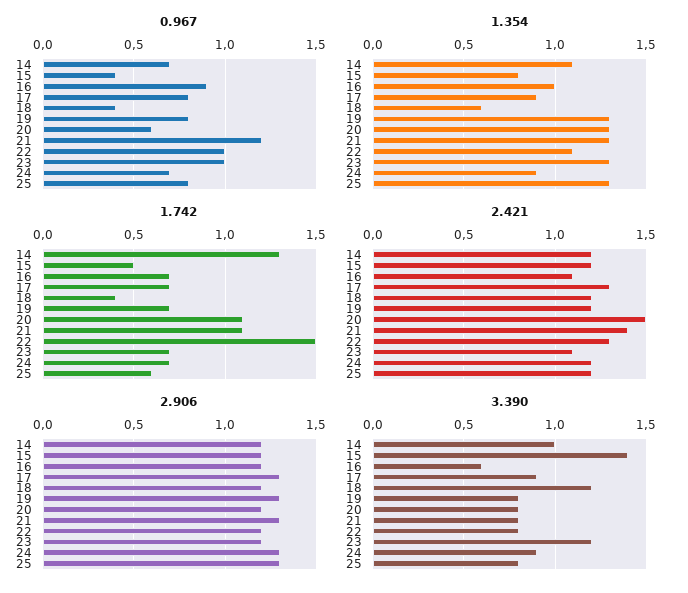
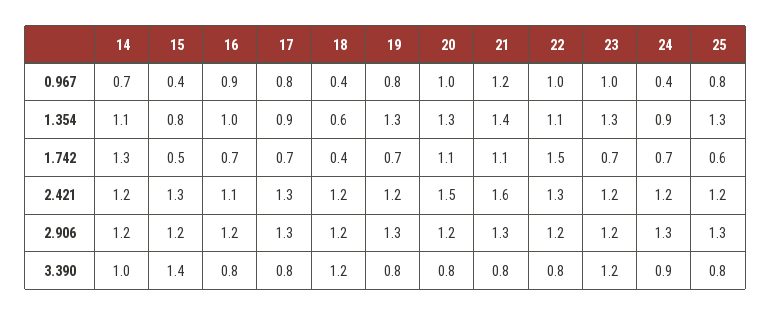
  {
    "0.967": {
      "14": 0.7,
      "15": 0.4,
      "16": 0.9,
      "17": 0.8,
      "18": 0.4,
      "19": 0.8,
-     "20": 0.6,
+     "20": 1,
      "21": 1.2,
      "22": 1,
      "23": 1,
-     "24": 0.7,
+     "24": 0.4,
      "25": 0.8
    },
    "1.354": {
      "14": 1.1,
      "15": 0.8,
      "16": 1,
      "17": 0.9,
      "18": 0.6,
      "19": 1.3,
      "20": 1.3,
-     "21": 1.3,
+     "21": 1.4,
      "22": 1.1,
      "23": 1.3,
      "24": 0.9,
      "25": 1.3
    },
    "1.742": {
      "14": 1.3,
      "15": 0.5,
      "16": 0.7,
      "17": 0.7,
      "18": 0.4,
      "19": 0.7,
      "20": 1.1,
      "21": 1.1,
      "22": 1.5,
      "23": 0.7,
      "24": 0.7,
      "25": 0.6
    },
    "2.421": {
      "14": 1.2,
-     "15": 1.2,
+     "15": 1.3,
      "16": 1.1,
      "17": 1.3,
      "18": 1.2,
      "19": 1.2,
      "20": 1.5,
-     "21": 1.4,
+     "21": 1.6,
      "22": 1.3,
-     "23": 1.1,
+     "23": 1.2,
      "24": 1.2,
      "25": 1.2
    },
    "2.906": {
      "14": 1.2,
      "15": 1.2,
      "16": 1.2,
      "17": 1.3,
      "18": 1.2,
      "19": 1.3,
      "20": 1.2,
      "21": 1.3,
      "22": 1.2,
      "23": 1.2,
      "24": 1.3,
      "25": 1.3
    },
    "3.390": {
      "14": 1,
      "15": 1.4,
-     "16": 0.6,
+     "16": 0.8,
-     "17": 0.9,
+     "17": 0.8,
      "18": 1.2,
      "19": 0.8,
      "20": 0.8,
      "21": 0.8,
      "22": 0.8,
      "23": 1.2,
      "24": 0.9,
      "25": 0.8
    }
  }

